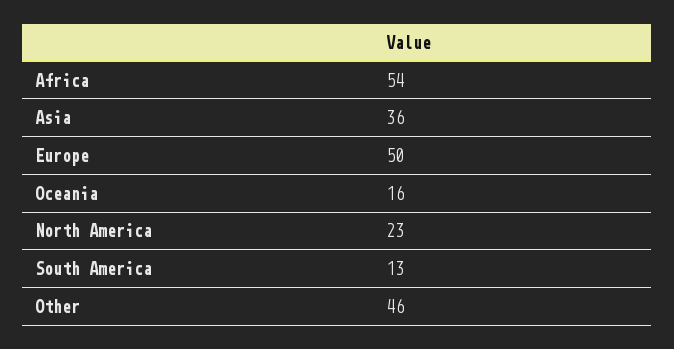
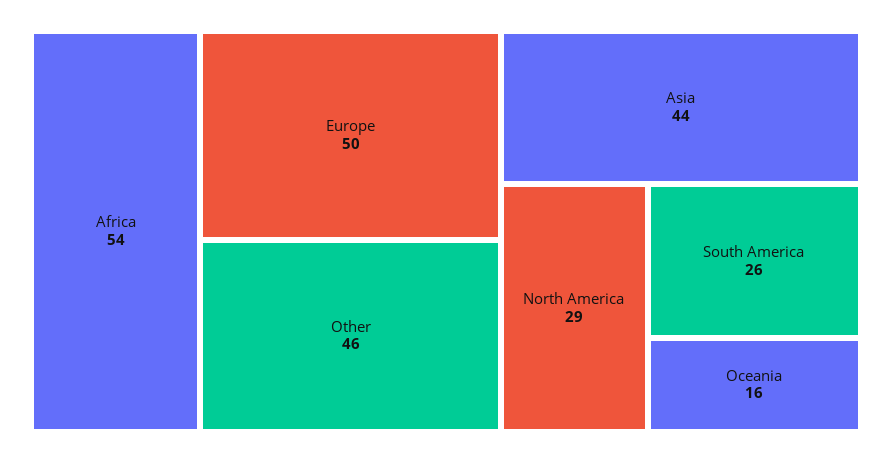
  {
    "Africa": 54,
-   "Asia": 36,
+   "Asia": 44,
    "Europe": 50,
    "Oceania": 16,
-   "North America": 23,
+   "North America": 29,
-   "South America": 13,
+   "South America": 26,
    "Other": 46
  }

